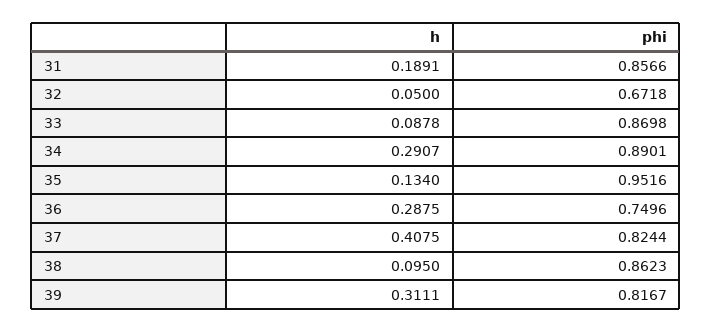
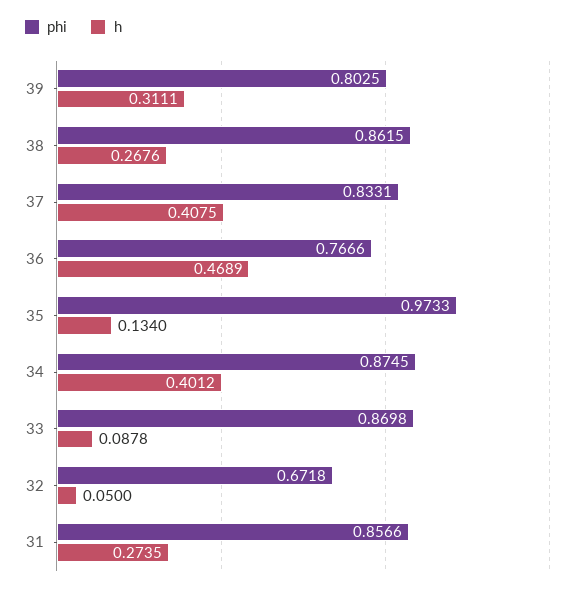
  {
    "h": {
-     "31": 0.1891,
+     "31": 0.2735,
      "32": 0.05,
      "33": 0.0878,
-     "34": 0.2907,
+     "34": 0.4012,
      "35": 0.134,
-     "36": 0.2875,
+     "36": 0.4689,
      "37": 0.4075,
-     "38": 0.095,
+     "38": 0.2676,
      "39": 0.3111
    },
    "phi": {
      "31": 0.8566,
      "32": 0.6718,
      "33": 0.8698,
-     "34": 0.8901,
+     "34": 0.8745,
-     "35": 0.9516,
+     "35": 0.9733,
-     "36": 0.7496,
+     "36": 0.7666,
-     "37": 0.8244,
+     "37": 0.8331,
-     "38": 0.8623,
+     "38": 0.8615,
-     "39": 0.8167
+     "39": 0.8025
    }
  }

